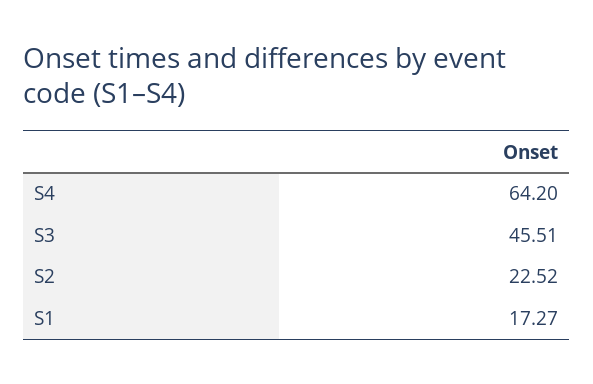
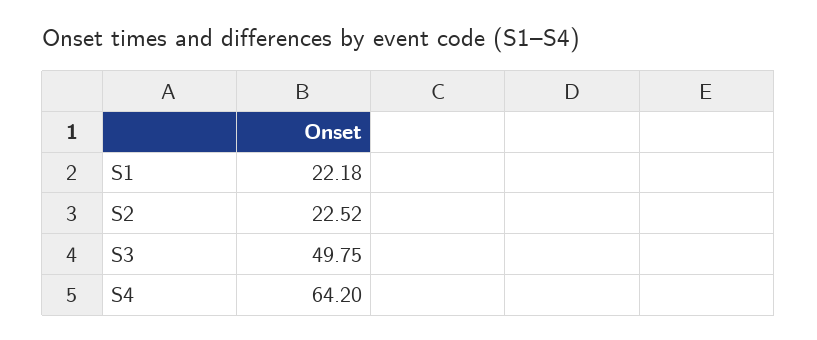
  {
    "S4": 64.2,
-   "S3": 45.51,
+   "S3": 49.75,
    "S2": 22.52,
-   "S1": 17.27
+   "S1": 22.18
  }

